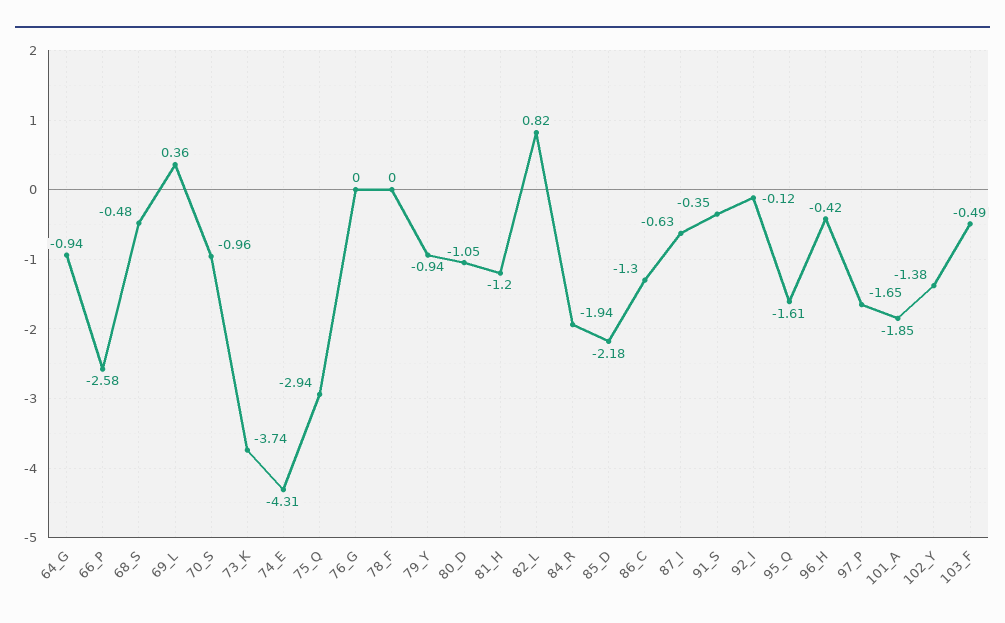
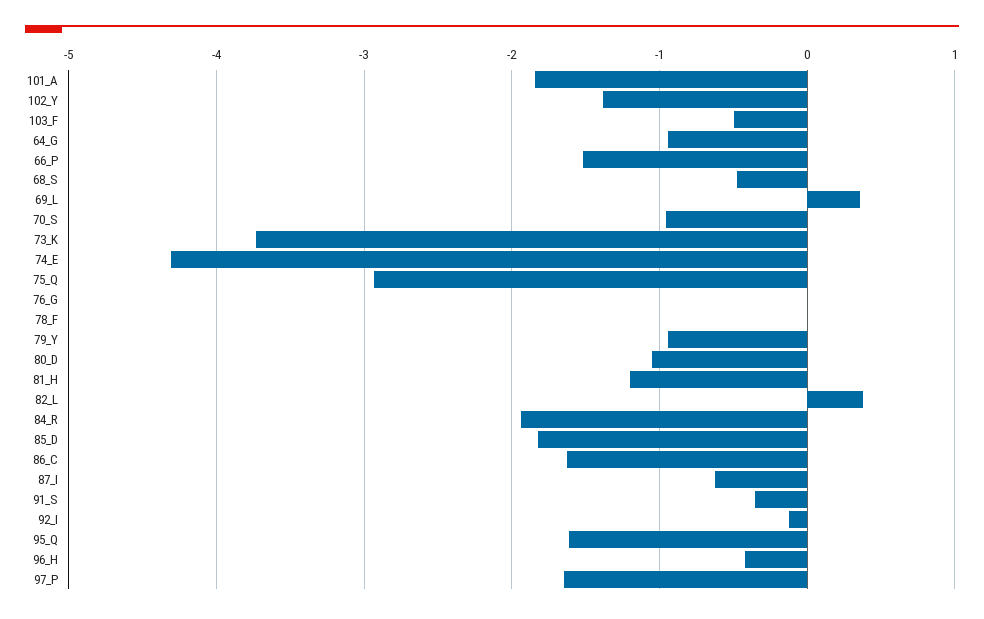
  {
    "64_G": -0.94,
-   "66_P": -2.58,
+   "66_P": -1.5,
    "68_S": -0.48,
    "69_L": 0.36,
    "70_S": -0.96,
    "73_K": -3.74,
    "74_E": -4.31,
    "75_Q": -2.94,
    "76_G": 0,
    "78_F": 0,
    "79_Y": -0.94,
    "80_D": -1.05,
    "81_H": -1.2,
-   "82_L": 0.82,
+   "82_L": 0.4,
    "84_R": -1.94,
-   "85_D": -2.18,
+   "85_D": -1.8,
-   "86_C": -1.3,
+   "86_C": -1.6,
    "87_I": -0.63,
    "91_S": -0.35,
    "92_I": -0.12,
    "95_Q": -1.61,
    "96_H": -0.42,
    "97_P": -1.65,
    "101_A": -1.85,
    "102_Y": -1.38,
    "103_F": -0.49
  }

